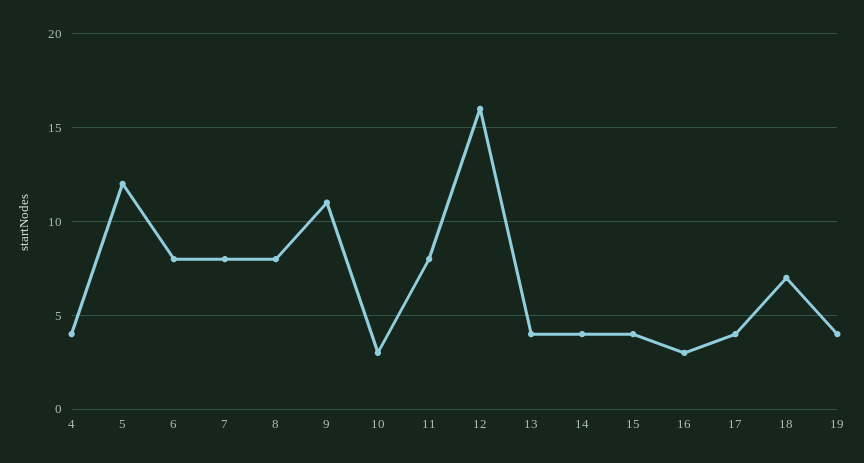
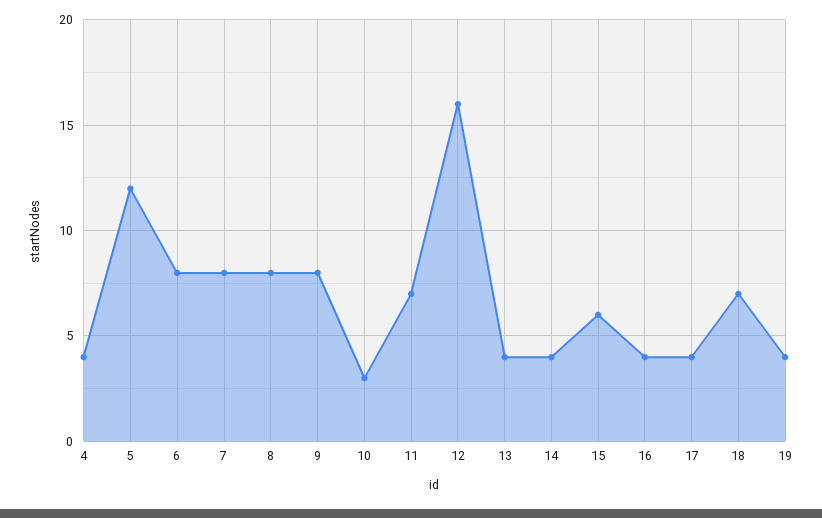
  {
    "4": 4,
    "5": 12,
    "6": 8,
    "7": 8,
    "8": 8,
-   "9": 11,
+   "9": 8,
    "10": 3,
-   "11": 8,
+   "11": 7,
    "12": 16,
    "13": 4,
    "14": 4,
-   "15": 4,
+   "15": 6,
-   "16": 3,
+   "16": 4,
    "17": 4,
    "18": 7,
    "19": 4
  }

